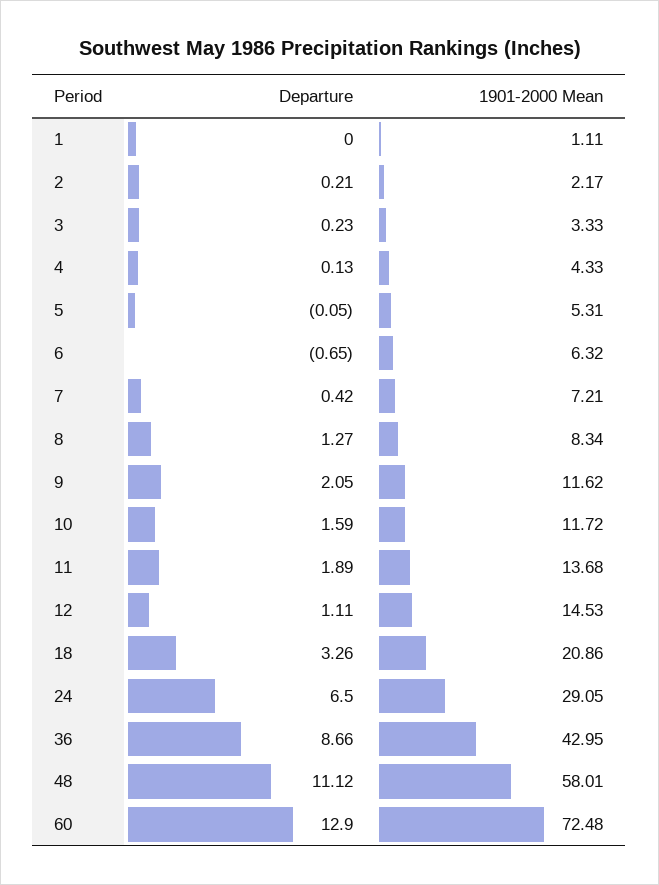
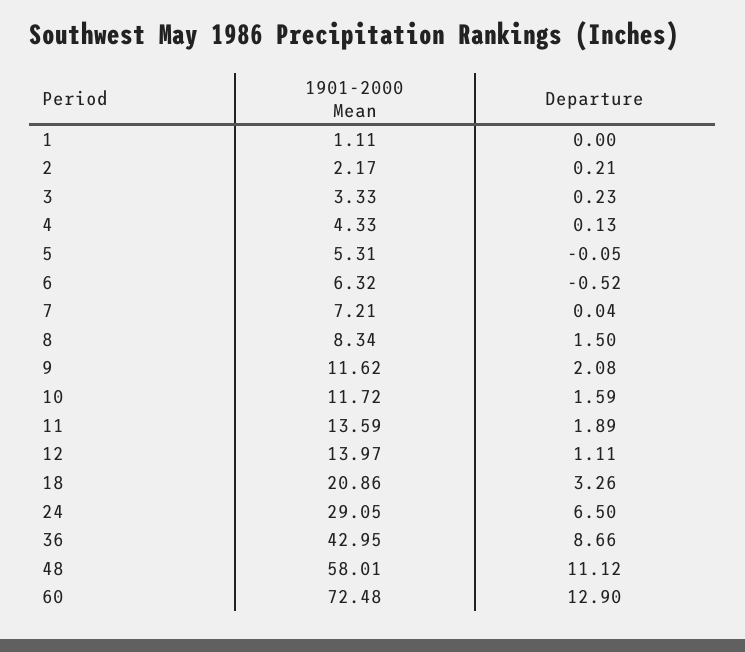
  {
    "Departure": {
      "1": 0,
      "2": 0.21,
      "3": 0.23,
      "4": 0.13,
      "5": -0.05,
-     "6": -0.65,
+     "6": -0.52,
-     "7": 0.42,
+     "7": 0.04,
-     "8": 1.27,
+     "8": 1.5,
-     "9": 2.05,
+     "9": 2.08,
      "10": 1.59,
      "11": 1.89,
      "12": 1.11,
      "18": 3.26,
      "24": 6.5,
      "36": 8.66,
      "48": 11.12,
      "60": 12.9
    },
    "1901-2000 Mean": {
      "1": 1.11,
      "2": 2.17,
      "3": 3.33,
      "4": 4.33,
      "5": 5.31,
      "6": 6.32,
      "7": 7.21,
      "8": 8.34,
      "9": 11.62,
      "10": 11.72,
-     "11": 13.68,
+     "11": 13.59,
-     "12": 14.53,
+     "12": 13.97,
      "18": 20.86,
      "24": 29.05,
      "36": 42.95,
      "48": 58.01,
      "60": 72.48
    }
  }

